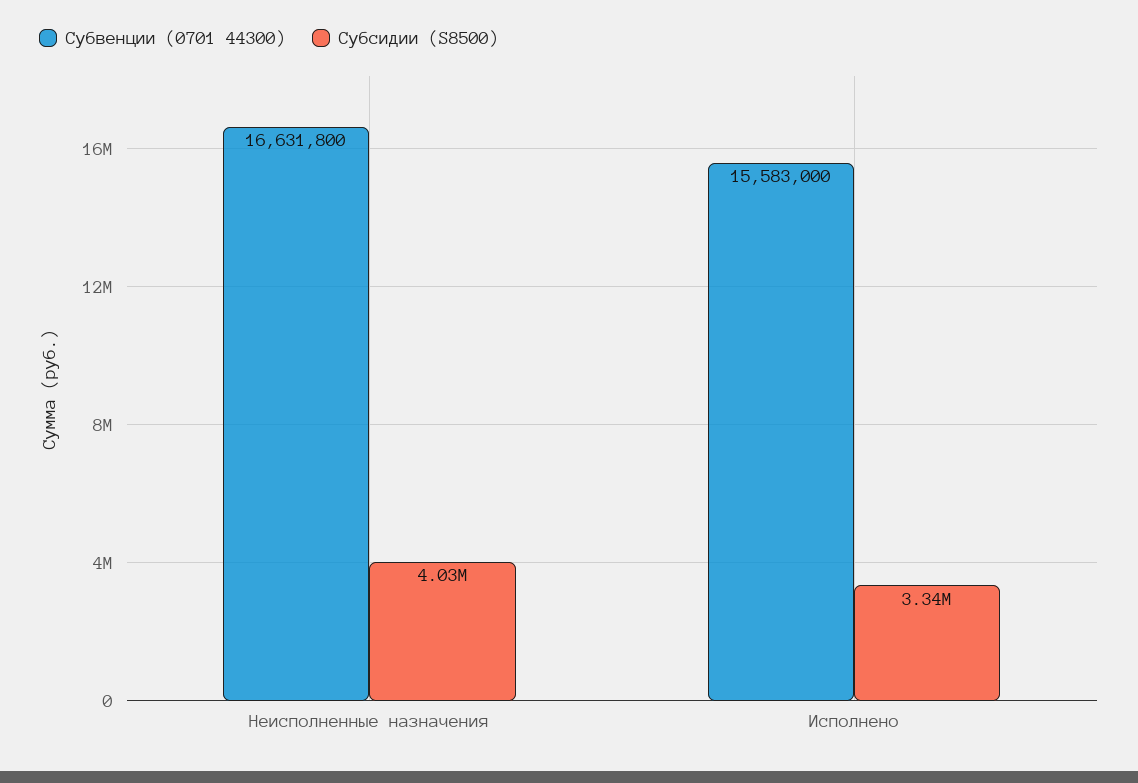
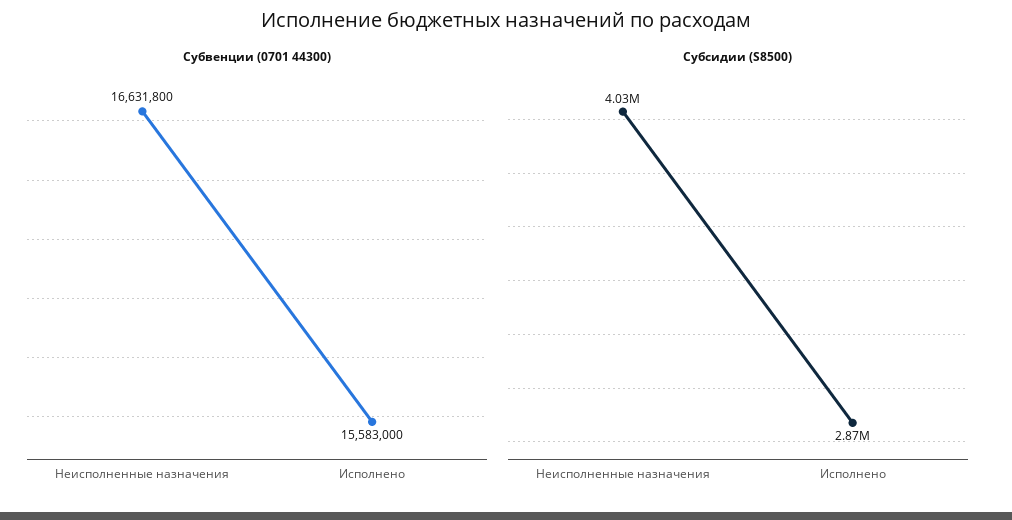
  {
    "Субвенции (0701 44300)": {
      "Неисполненные назначения": 16631800,
      "Исполнено": 15583000
    },
    "Субсидии (S8500)": {
      "Неисполненные назначения": 4030000,
-     "Исполнено": 3340000
+     "Исполнено": 2870000
    }
  }

